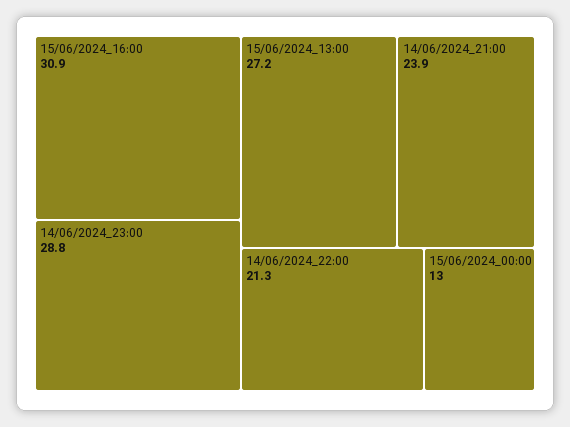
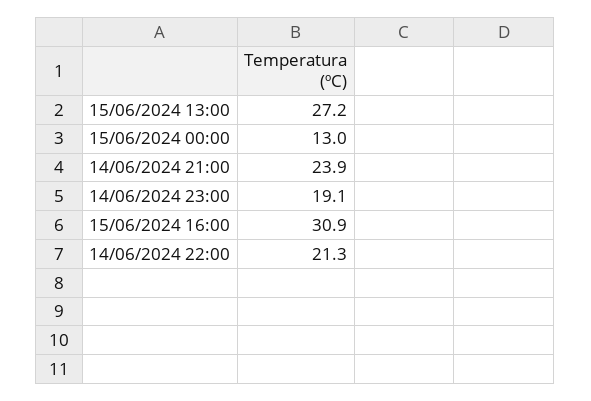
  {
    "15/06/2024_16:00": 30.9,
-   "14/06/2024_23:00": 28.8,
+   "14/06/2024_23:00": 19.1,
    "15/06/2024_13:00": 27.2,
    "14/06/2024_21:00": 23.9,
    "14/06/2024_22:00": 21.3,
    "15/06/2024_00:00": 13
  }

